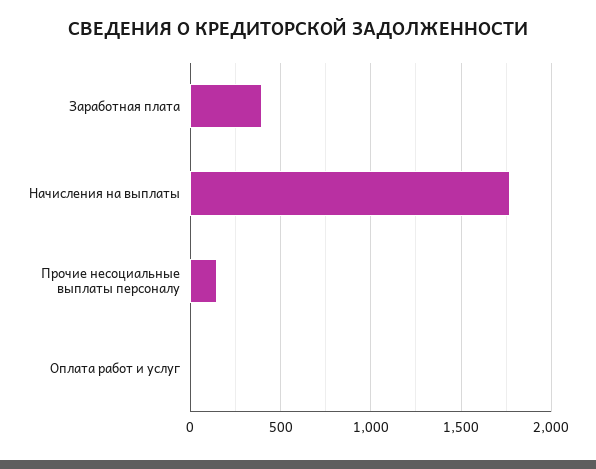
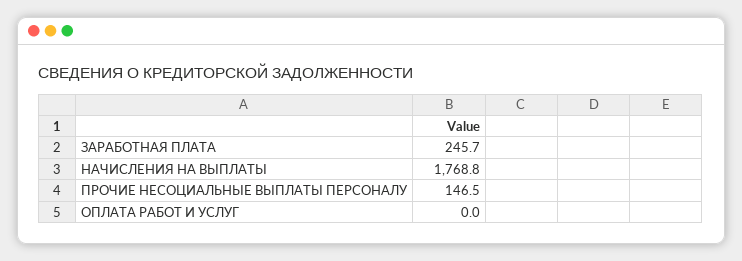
  {
-   "Заработная плата": 400,
+   "Заработная плата": 245.7,
    "Начисления на выплаты": 1768.8,
    "Прочие несоциальные выплаты персоналу": 146.5,
    "Оплата работ и услуг": 0
  }

